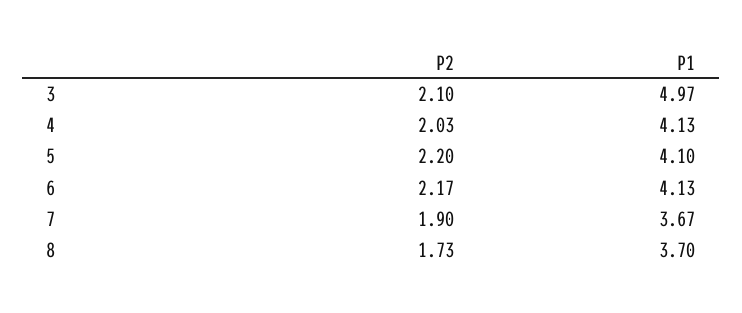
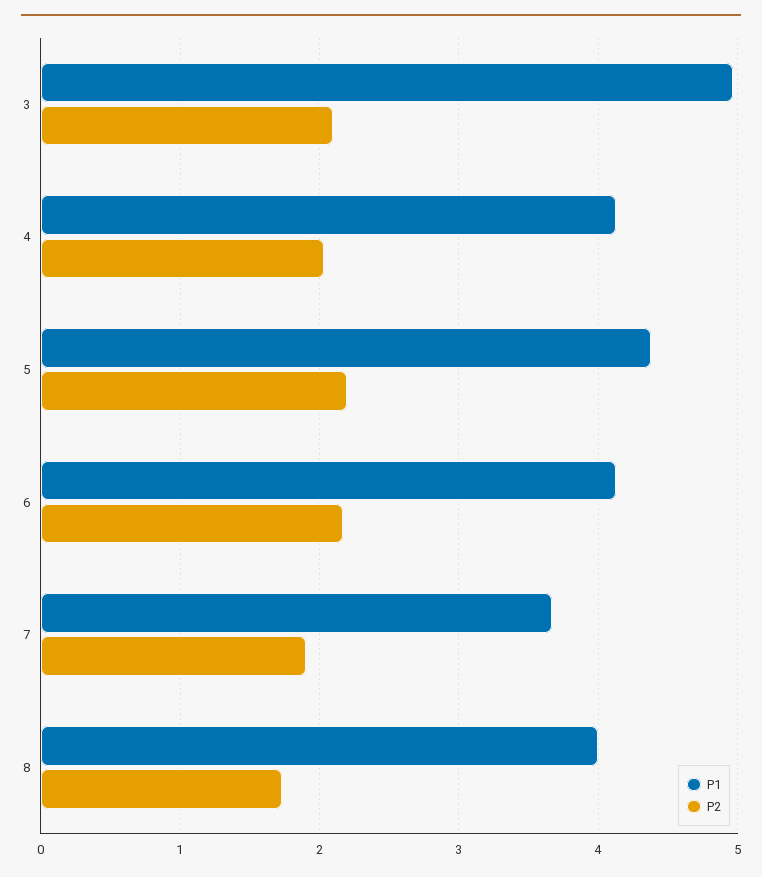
  {
    "P2": {
      "3": 2.1,
      "4": 2.03,
      "5": 2.2,
      "6": 2.17,
      "7": 1.9,
      "8": 1.73
    },
    "P1": {
      "3": 4.97,
      "4": 4.13,
-     "5": 4.1,
+     "5": 4.4,
      "6": 4.13,
      "7": 3.67,
-     "8": 3.7
+     "8": 4
    }
  }

